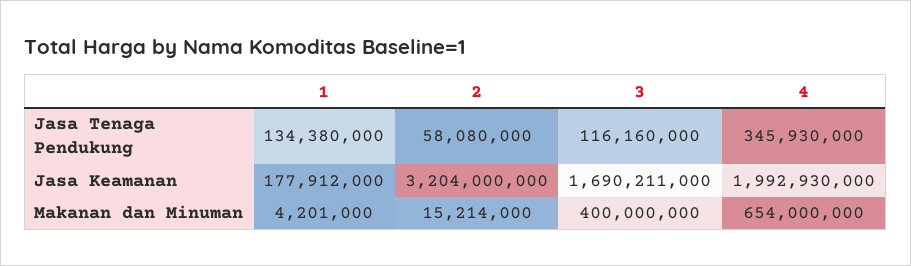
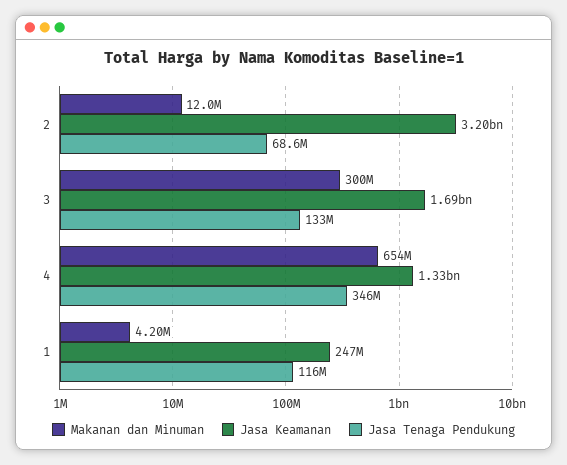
  {
    "Jasa Tenaga Pendukung": {
-     "1": 134380000,
+     "1": 116000000,
-     "2": 58080000,
+     "2": 68600000,
-     "3": 116160000,
+     "3": 133000000,
      "4": 345930000
    },
    "Jasa Keamanan": {
-     "1": 177912000,
+     "1": 247000000,
      "2": 3204000000,
      "3": 1690211000,
-     "4": 1992930000
+     "4": 1330000000
    },
    "Makanan dan Minuman": {
      "1": 4201000,
-     "2": 15214000,
+     "2": 12000000,
-     "3": 400000000,
+     "3": 300000000,
      "4": 654000000
    }
  }

